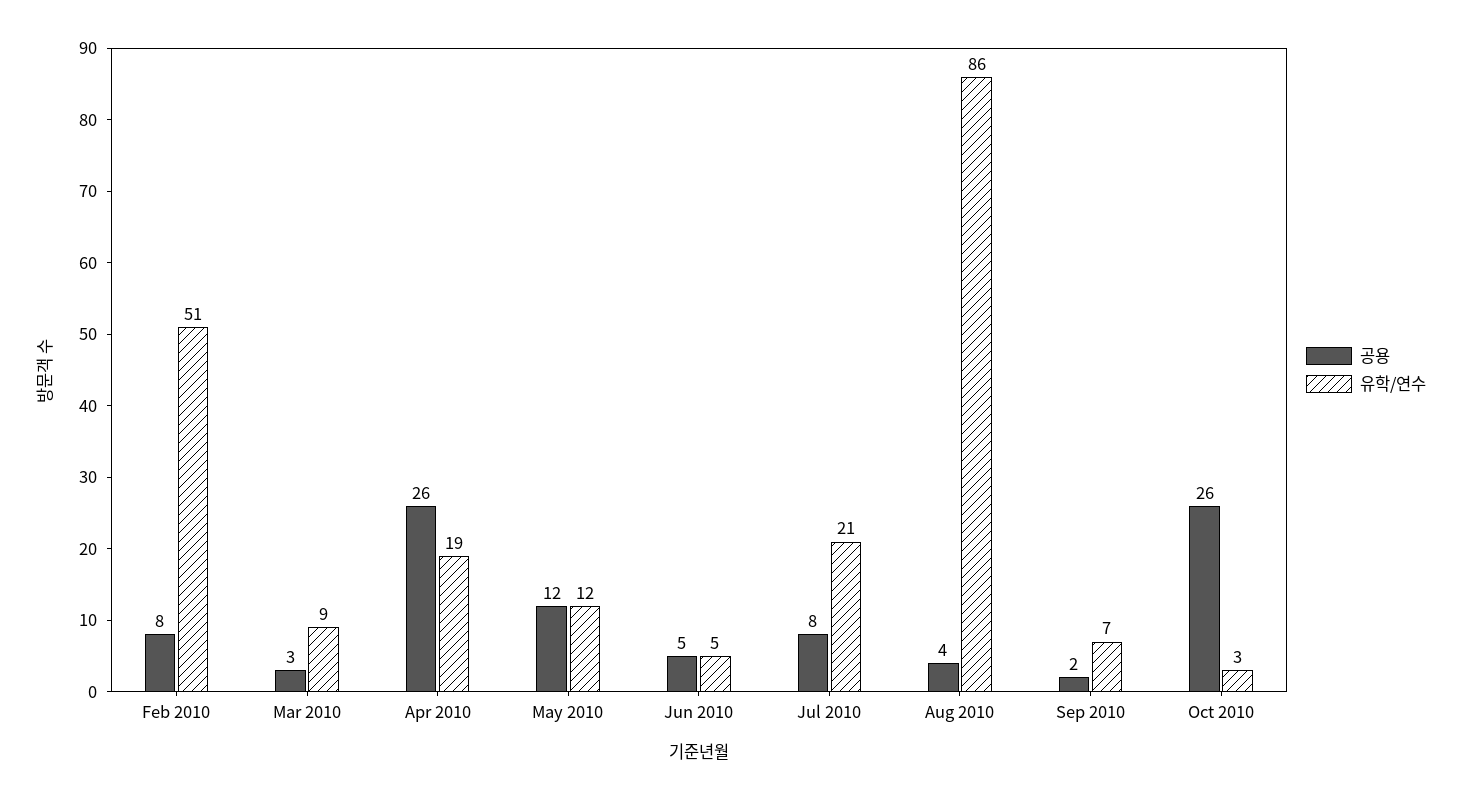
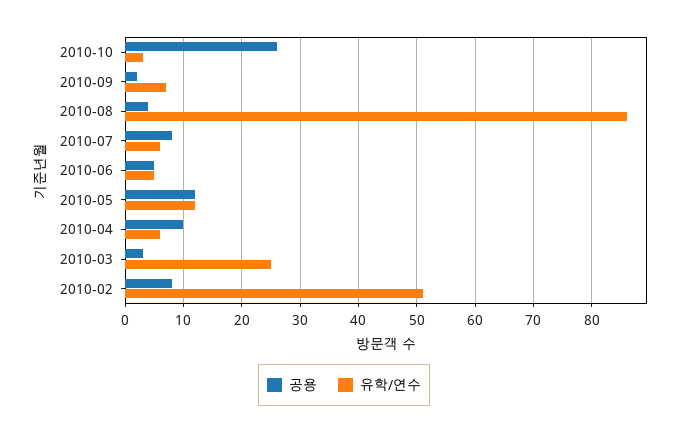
  {
    "공용": {
      "Feb 2010": 8,
      "Mar 2010": 3,
-     "Apr 2010": 26,
+     "Apr 2010": 10,
      "May 2010": 12,
      "Jun 2010": 5,
      "Jul 2010": 8,
      "Aug 2010": 4,
      "Sep 2010": 2,
      "Oct 2010": 26
    },
    "유학/연수": {
      "Feb 2010": 51,
-     "Mar 2010": 9,
+     "Mar 2010": 25,
-     "Apr 2010": 19,
+     "Apr 2010": 5,
      "May 2010": 12,
      "Jun 2010": 5,
-     "Jul 2010": 21,
+     "Jul 2010": 5,
      "Aug 2010": 86,
      "Sep 2010": 7,
      "Oct 2010": 3
    }
  }

